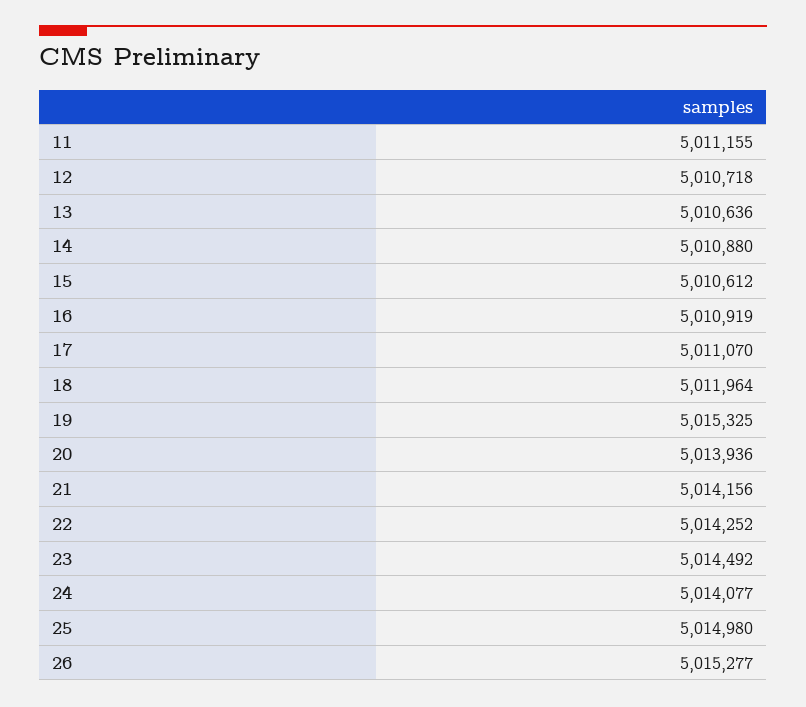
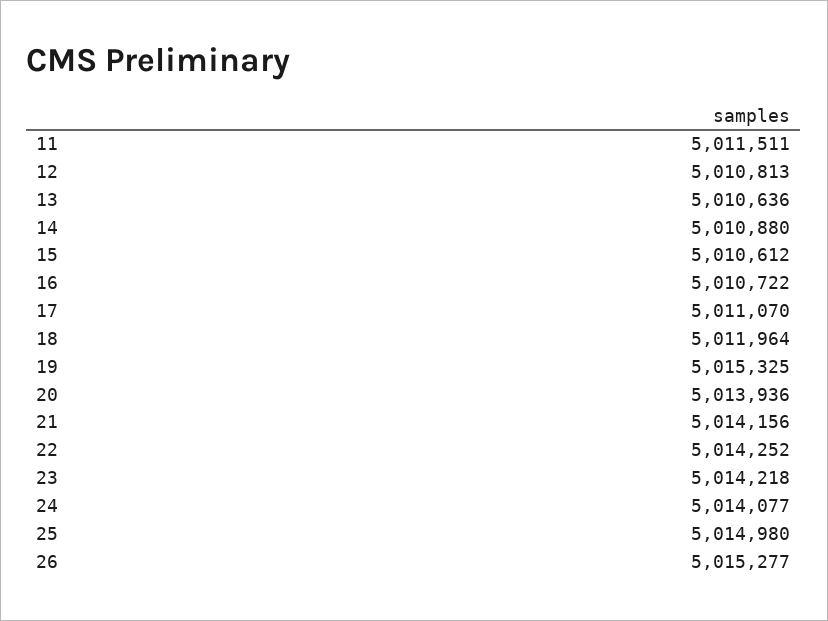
  {
-   "11": 5011155,
+   "11": 5011511,
-   "12": 5010718,
+   "12": 5010813,
    "13": 5010636,
    "14": 5010880,
    "15": 5010612,
-   "16": 5010919,
+   "16": 5010722,
    "17": 5011070,
    "18": 5011964,
    "19": 5015325,
    "20": 5013936,
    "21": 5014156,
    "22": 5014252,
-   "23": 5014492,
+   "23": 5014218,
    "24": 5014077,
    "25": 5014980,
    "26": 5015277
  }

